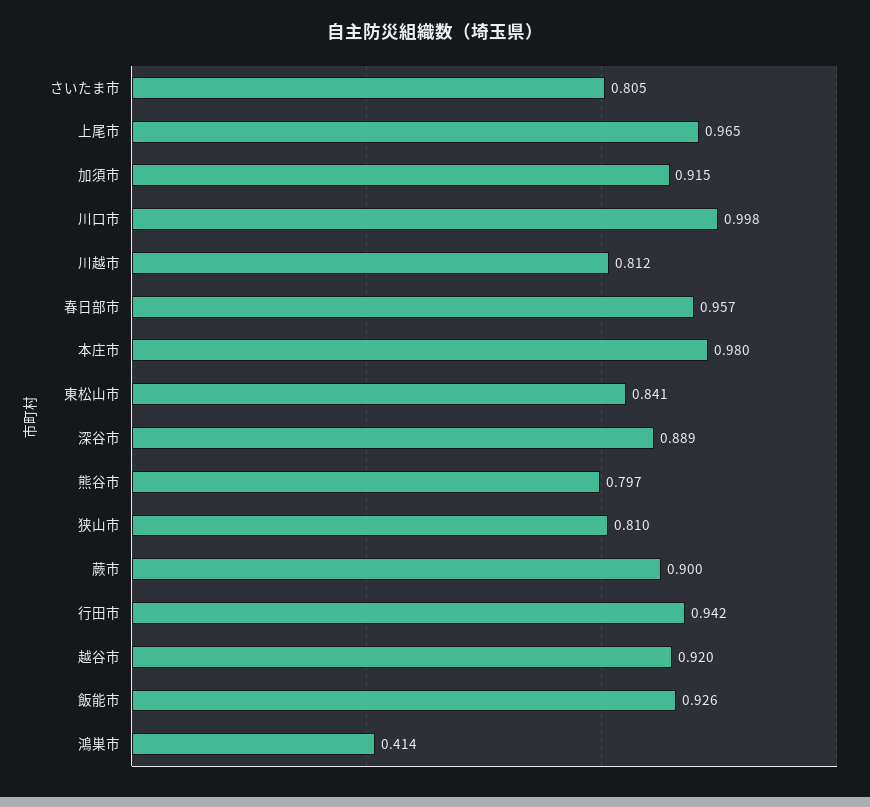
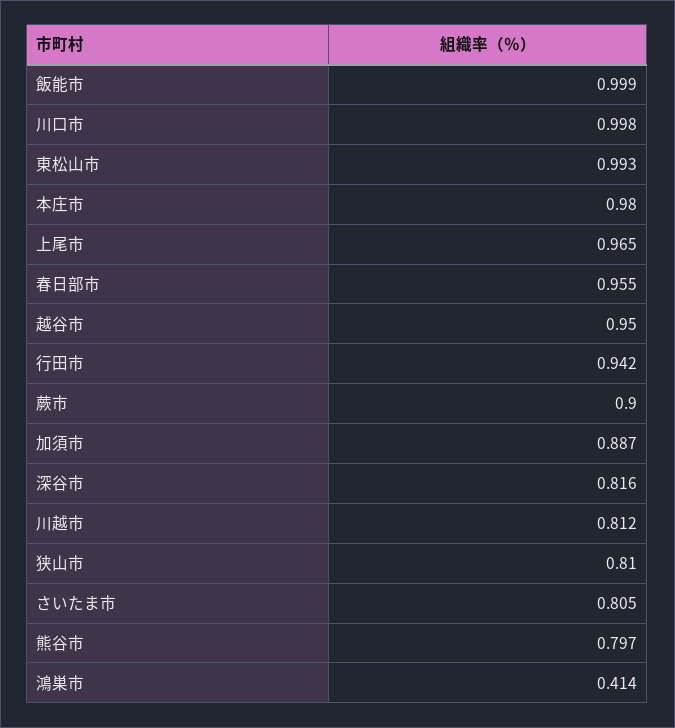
  {
    "さいたま市": 0.805,
    "上尾市": 0.965,
-   "加須市": 0.915,
+   "加須市": 0.887,
    "川口市": 0.998,
    "川越市": 0.812,
-   "春日部市": 0.957,
+   "春日部市": 0.955,
    "本庄市": 0.98,
-   "東松山市": 0.841,
+   "東松山市": 0.993,
-   "深谷市": 0.889,
+   "深谷市": 0.816,
    "熊谷市": 0.797,
    "狭山市": 0.81,
    "蕨市": 0.9,
    "行田市": 0.942,
-   "越谷市": 0.92,
+   "越谷市": 0.95,
-   "飯能市": 0.926,
+   "飯能市": 0.999,
    "鴻巣市": 0.414
  }

